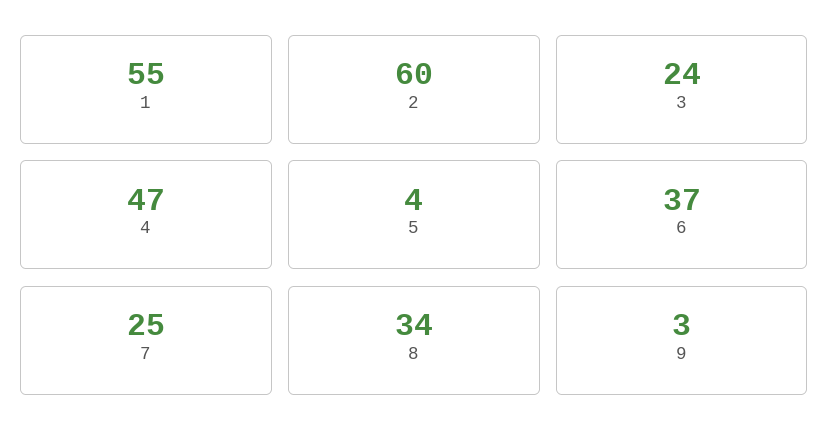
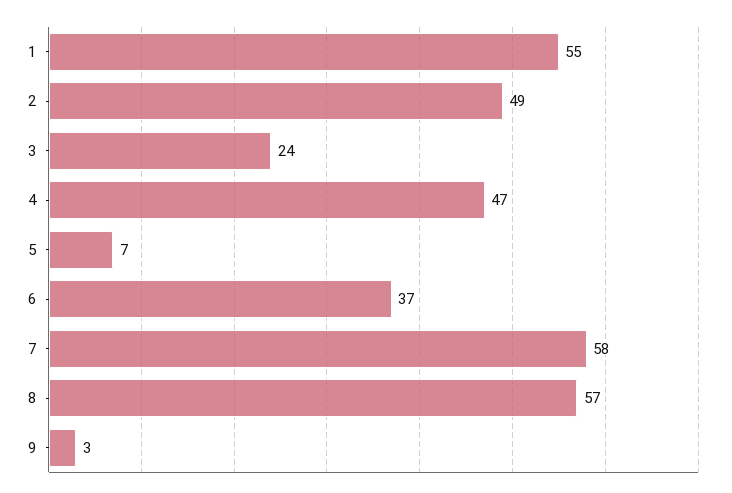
  {
    "1": 55,
-   "2": 60,
+   "2": 49,
    "3": 24,
    "4": 47,
-   "5": 4,
+   "5": 7,
    "6": 37,
-   "7": 25,
+   "7": 58,
-   "8": 34,
+   "8": 57,
    "9": 3
  }

